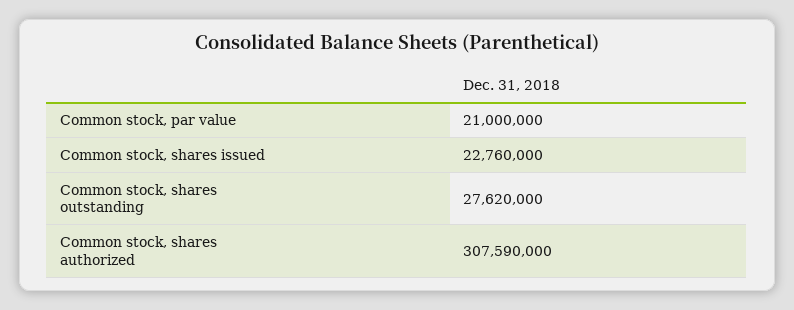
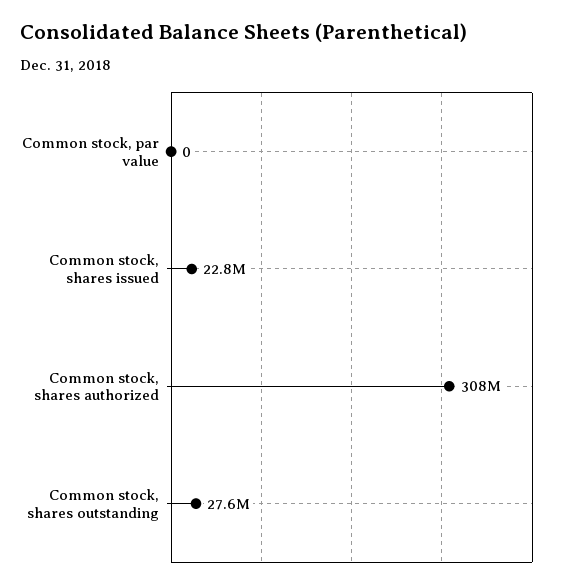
  {
-   "Common stock, par value": 21000000,
+   "Common stock, par value": 0,
    "Common stock, shares issued": 22760000,
    "Common stock, shares outstanding": 27620000,
    "Common stock, shares authorized": 307590000
  }

